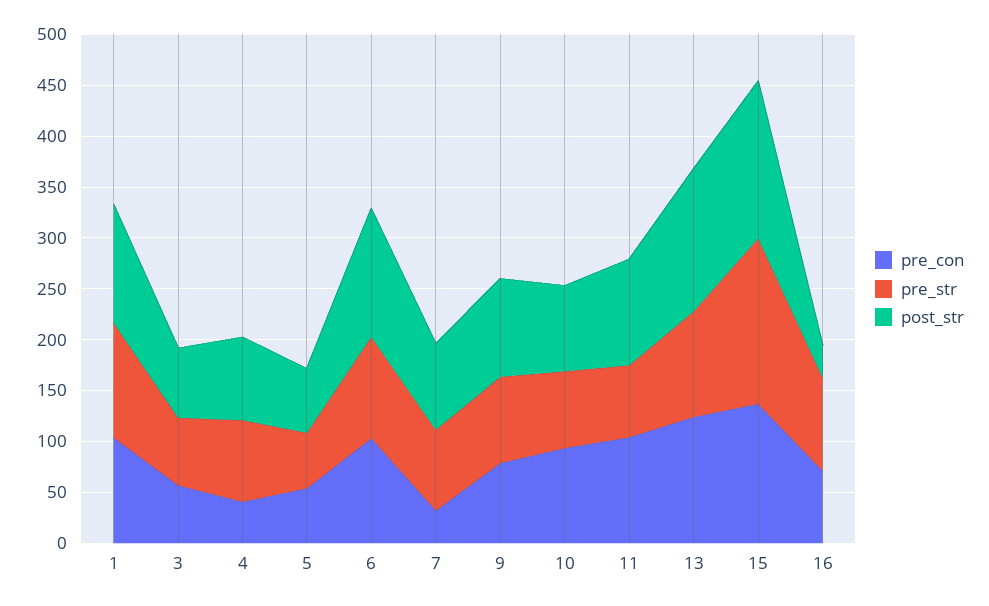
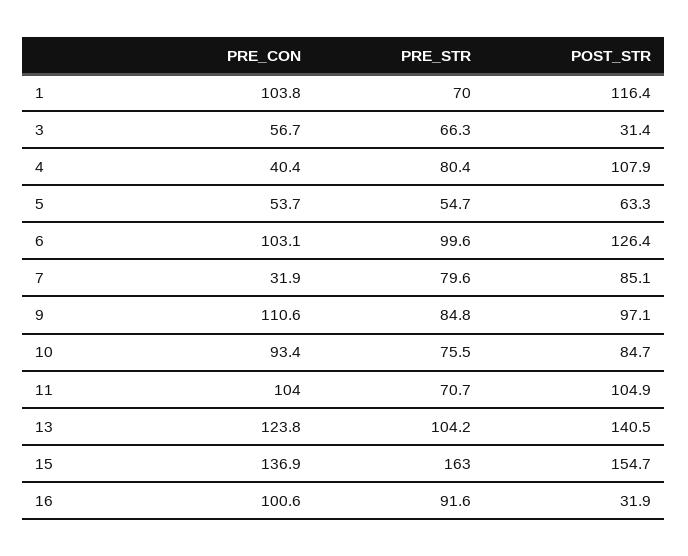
  {
    "pre_con": {
      "1": 103.8,
      "3": 56.7,
      "4": 40.4,
      "5": 53.7,
      "6": 103.1,
      "7": 31.9,
-     "9": 80,
+     "9": 110.6,
      "10": 93.4,
      "11": 104,
      "13": 123.8,
      "15": 136.9,
-     "16": 70
+     "16": 100.6
    },
    "pre_str": {
-     "1": 110,
+     "1": 70,
      "3": 66.3,
      "4": 80.4,
      "5": 54.7,
      "6": 99.6,
      "7": 79.6,
      "9": 84.8,
      "10": 75.5,
      "11": 70.7,
      "13": 104.2,
      "15": 163,
      "16": 91.6
    },
    "post_str": {
      "1": 116.4,
-     "3": 70,
+     "3": 31.4,
-     "4": 80,
+     "4": 107.9,
      "5": 63.3,
      "6": 126.4,
      "7": 85.1,
      "9": 97.1,
      "10": 84.7,
      "11": 104.9,
      "13": 140.5,
      "15": 154.7,
      "16": 31.9
    }
  }

